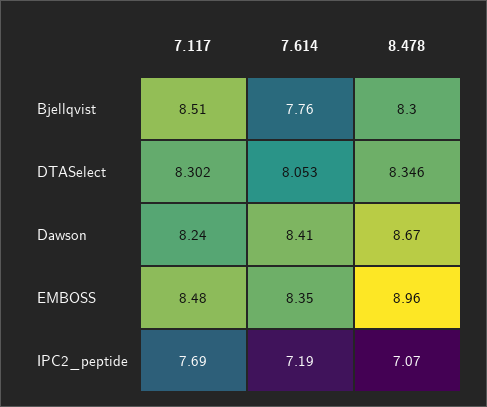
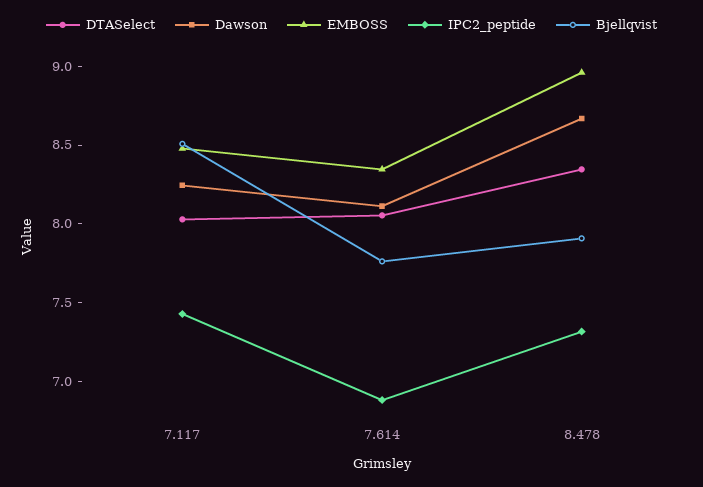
  {
    "Bjellqvist": {
      "7.117": 8.51,
      "7.614": 7.76,
-     "8.478": 8.3
+     "8.478": 7.9
    },
    "DTASelect": {
-     "7.117": 8.302,
+     "7.117": 8,
      "7.614": 8.053,
      "8.478": 8.346
    },
    "Dawson": {
      "7.117": 8.24,
-     "7.614": 8.41,
+     "7.614": 8.1,
      "8.478": 8.67
    },
    "EMBOSS": {
      "7.117": 8.48,
      "7.614": 8.35,
      "8.478": 8.96
    },
    "IPC2_peptide": {
-     "7.117": 7.69,
+     "7.117": 7.4,
-     "7.614": 7.19,
+     "7.614": 6.9,
-     "8.478": 7.07
+     "8.478": 7.3
    }
  }

